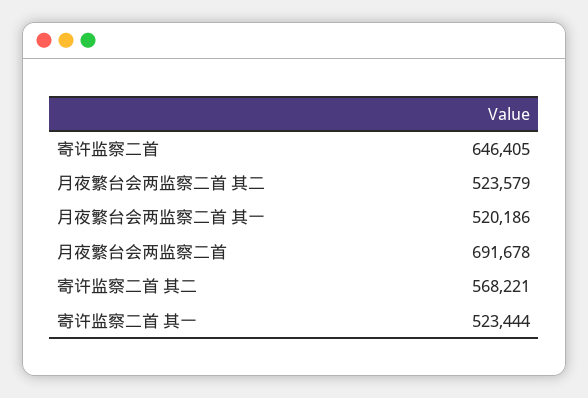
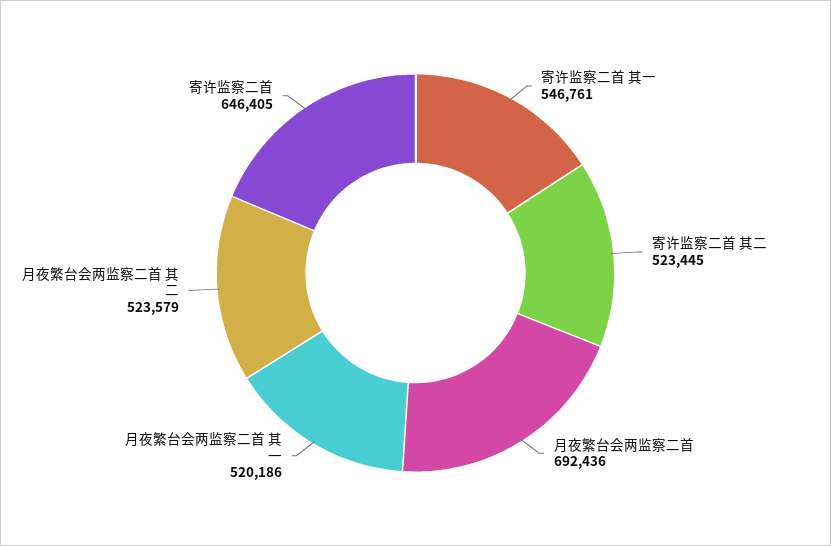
  {
    "寄许监察二首": 646405,
    "月夜繁台会两监察二首 其二": 523579,
    "月夜繁台会两监察二首 其一": 520186,
-   "月夜繁台会两监察二首": 691678,
+   "月夜繁台会两监察二首": 692436,
-   "寄许监察二首 其二": 568221,
+   "寄许监察二首 其二": 523445,
-   "寄许监察二首 其一": 523444
+   "寄许监察二首 其一": 546761
  }

